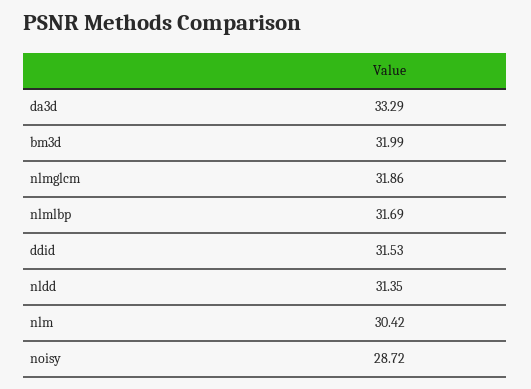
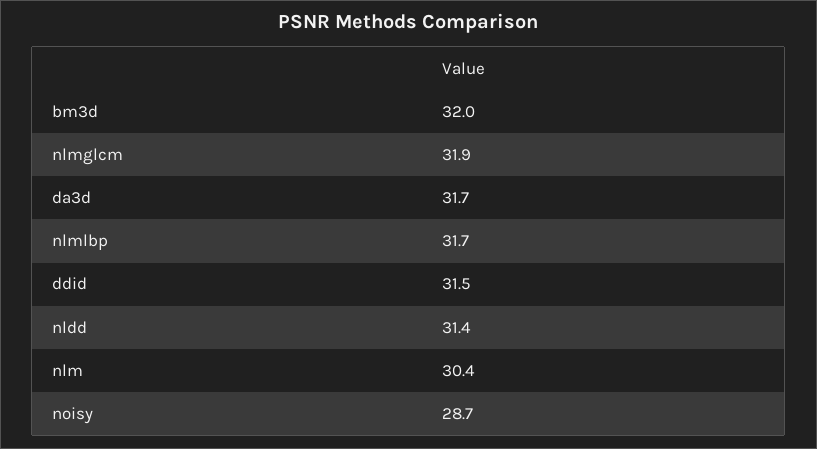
  {
-   "da3d": 33.29,
+   "da3d": 31.7,
    "bm3d": 31.99,
    "nlmglcm": 31.86,
    "nlmlbp": 31.69,
    "ddid": 31.53,
    "nldd": 31.35,
    "nlm": 30.42,
    "noisy": 28.72
  }

